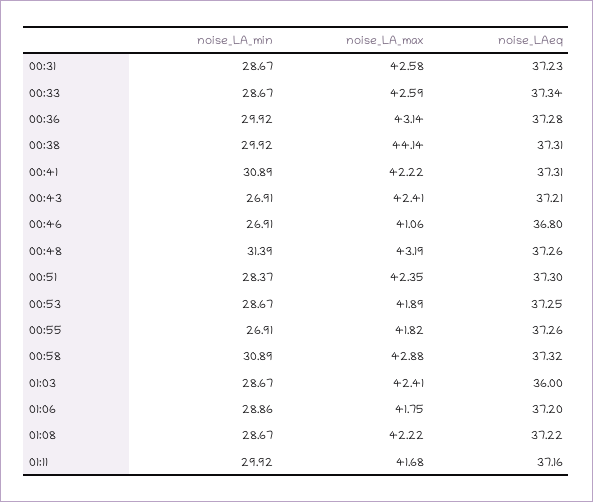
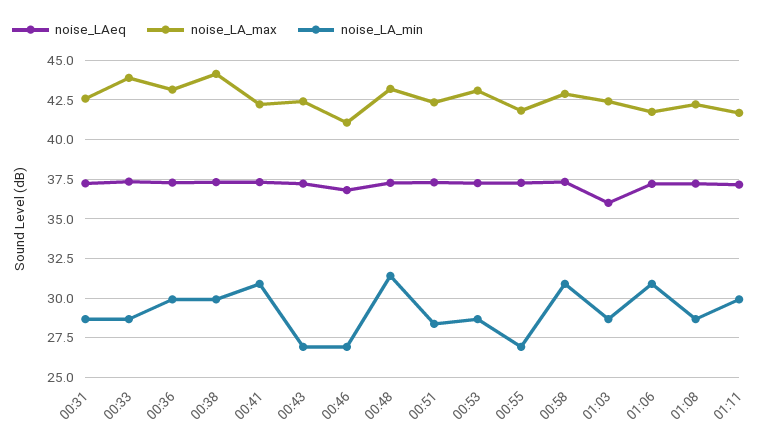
  {
    "noise_LA_min": {
      "00:31": 28.67,
      "00:33": 28.67,
      "00:36": 29.92,
      "00:38": 29.92,
      "00:41": 30.89,
      "00:43": 26.91,
      "00:46": 26.91,
      "00:48": 31.39,
      "00:51": 28.37,
      "00:53": 28.67,
      "00:55": 26.91,
      "00:58": 30.89,
      "01:03": 28.67,
-     "01:06": 28.86,
+     "01:06": 31,
      "01:08": 28.67,
      "01:11": 29.92
    },
    "noise_LA_max": {
      "00:31": 42.58,
-     "00:33": 42.59,
+     "00:33": 44,
      "00:36": 43.14,
      "00:38": 44.14,
      "00:41": 42.22,
      "00:43": 42.41,
      "00:46": 41.06,
      "00:48": 43.19,
      "00:51": 42.35,
-     "00:53": 41.89,
+     "00:53": 43,
      "00:55": 41.82,
      "00:58": 42.88,
      "01:03": 42.41,
      "01:06": 41.75,
      "01:08": 42.22,
      "01:11": 41.68
    },
    "noise_LAeq": {
      "00:31": 37.23,
      "00:33": 37.34,
      "00:36": 37.28,
      "00:38": 37.31,
      "00:41": 37.31,
      "00:43": 37.21,
      "00:46": 36.8,
      "00:48": 37.26,
      "00:51": 37.3,
      "00:53": 37.25,
      "00:55": 37.26,
      "00:58": 37.32,
      "01:03": 36,
      "01:06": 37.2,
      "01:08": 37.22,
      "01:11": 37.16
    }
  }

